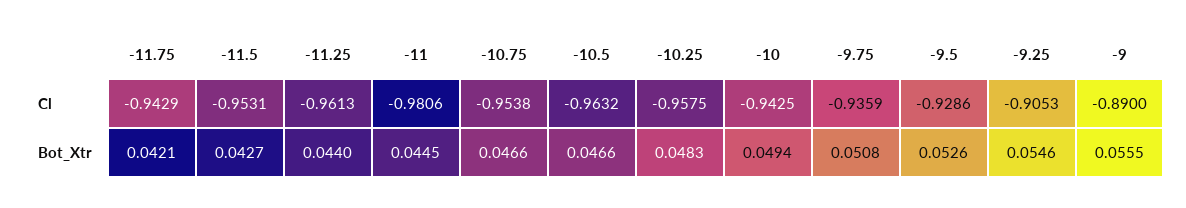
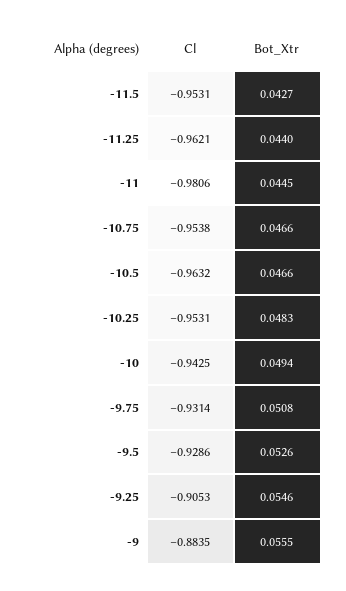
  {
-   "-11.75": {
-     "Cl": -0.9429,
-     "Bot_Xtr": 0.0421
-   },
    "-11.5": {
      "Cl": -0.9531,
      "Bot_Xtr": 0.0427
    },
    "-11.25": {
-     "Cl": -0.9613,
+     "Cl": -0.9621,
      "Bot_Xtr": 0.044
    },
    "-11": {
      "Cl": -0.9806,
      "Bot_Xtr": 0.0445
    },
    "-10.75": {
      "Cl": -0.9538,
      "Bot_Xtr": 0.0466
    },
    "-10.5": {
      "Cl": -0.9632,
      "Bot_Xtr": 0.0466
    },
    "-10.25": {
-     "Cl": -0.9575,
+     "Cl": -0.9531,
      "Bot_Xtr": 0.0483
    },
    "-10": {
      "Cl": -0.9425,
      "Bot_Xtr": 0.0494
    },
    "-9.75": {
-     "Cl": -0.9359,
+     "Cl": -0.9314,
      "Bot_Xtr": 0.0508
    },
    "-9.5": {
      "Cl": -0.9286,
      "Bot_Xtr": 0.0526
    },
    "-9.25": {
      "Cl": -0.9053,
      "Bot_Xtr": 0.0546
    },
    "-9": {
-     "Cl": -0.89,
+     "Cl": -0.8835,
      "Bot_Xtr": 0.0555
    }
  }

